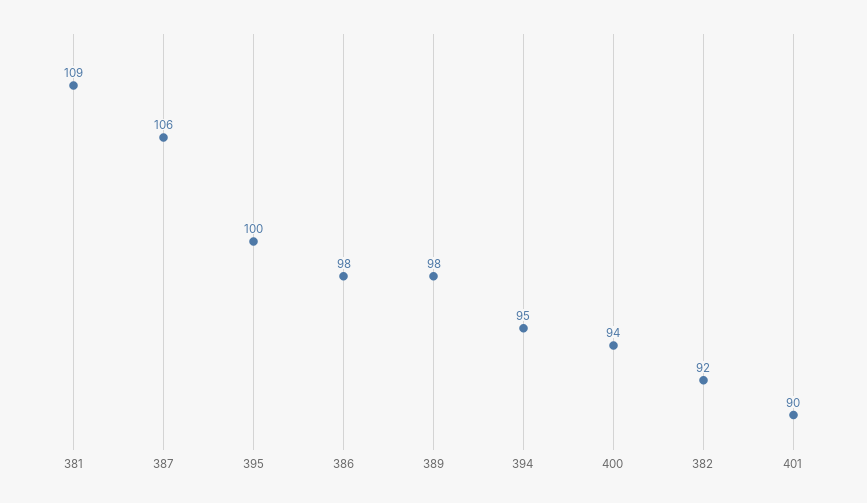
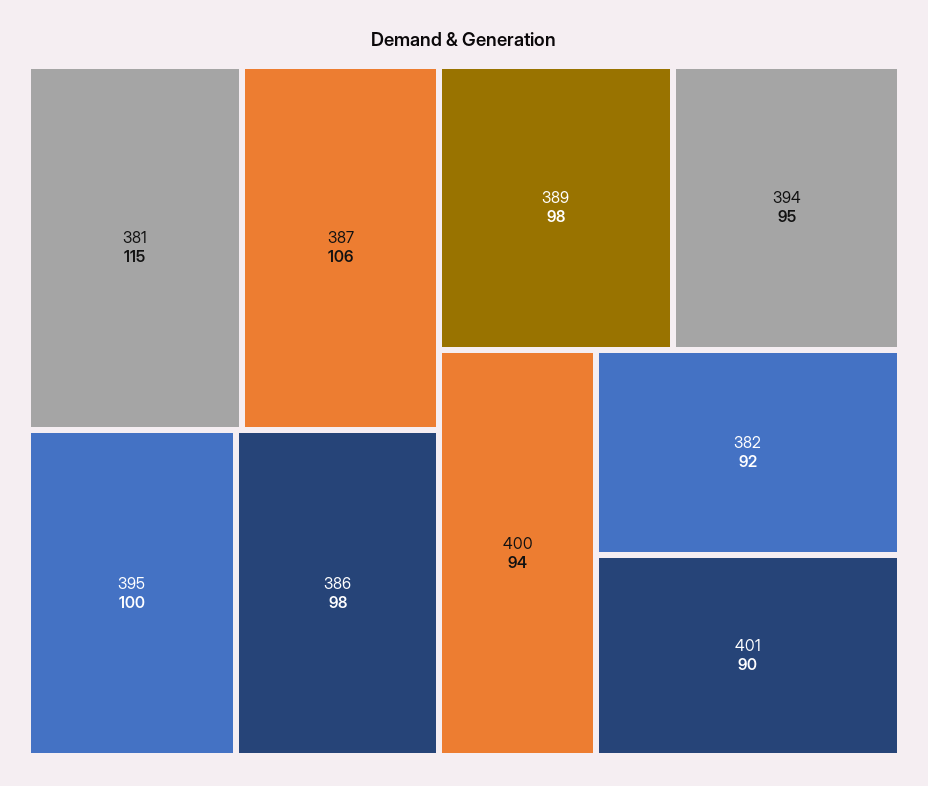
  {
-   "381": 109,
+   "381": 115,
    "387": 106,
    "395": 100,
    "386": 98,
    "389": 98,
    "394": 95,
    "400": 94,
    "382": 92,
    "401": 90
  }

